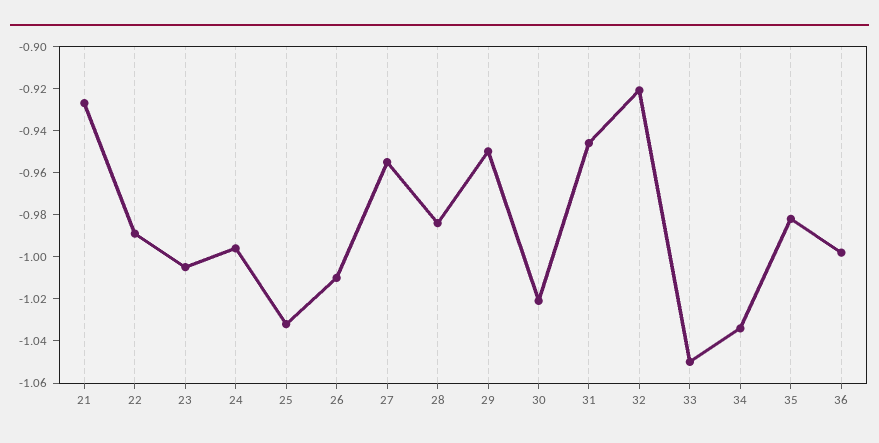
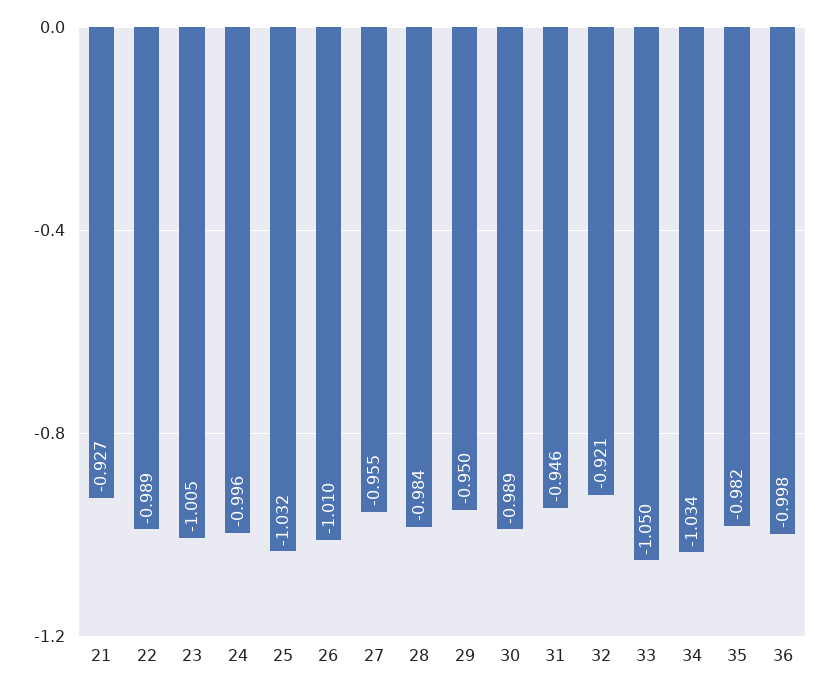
  {
    "21": -0.927,
    "22": -0.989,
    "23": -1.005,
    "24": -0.996,
    "25": -1.032,
    "26": -1.01,
    "27": -0.955,
    "28": -0.984,
    "29": -0.95,
-   "30": -1.02,
+   "30": -0.989,
    "31": -0.946,
    "32": -0.921,
    "33": -1.05,
    "34": -1.034,
    "35": -0.982,
    "36": -0.998
  }

